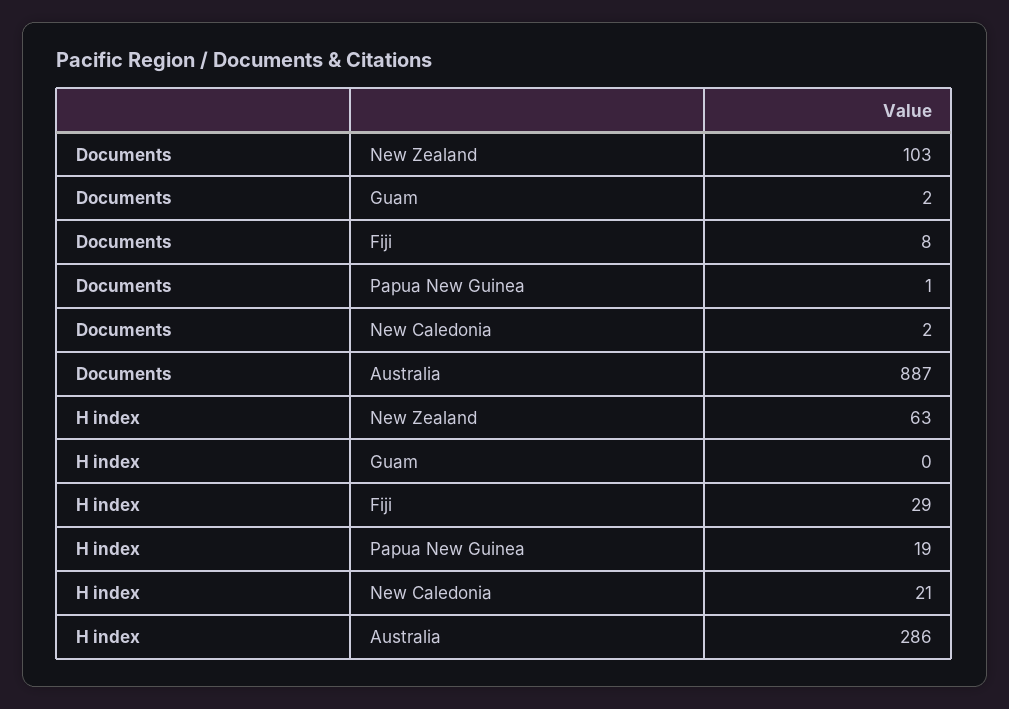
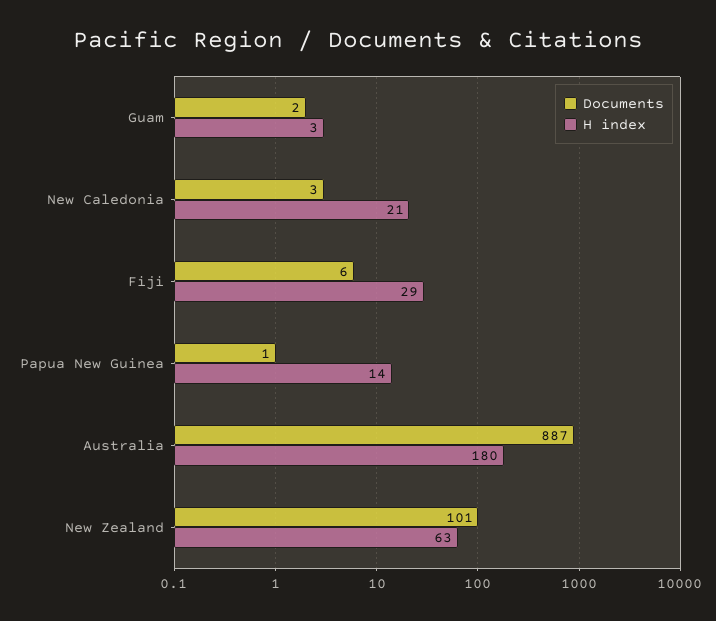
  {
    "Documents": {
-     "New Zealand": 103,
+     "New Zealand": 101,
      "Guam": 2,
-     "Fiji": 8,
+     "Fiji": 6,
      "Papua New Guinea": 1,
-     "New Caledonia": 2,
+     "New Caledonia": 3,
      "Australia": 887
    },
    "H index": {
      "New Zealand": 63,
-     "Guam": 0,
+     "Guam": 3,
      "Fiji": 29,
-     "Papua New Guinea": 19,
+     "Papua New Guinea": 14,
      "New Caledonia": 21,
-     "Australia": 286
+     "Australia": 180
    }
  }

